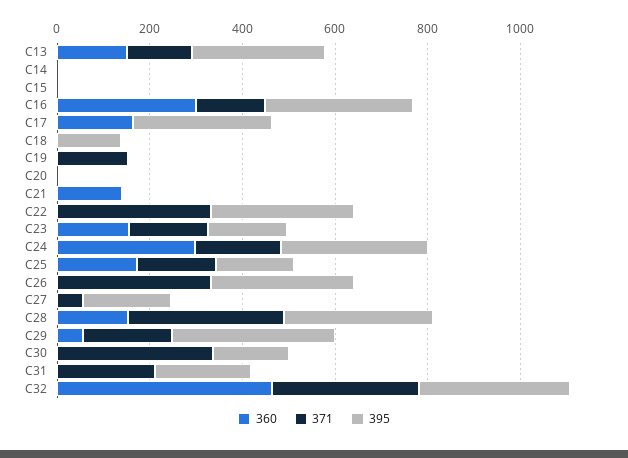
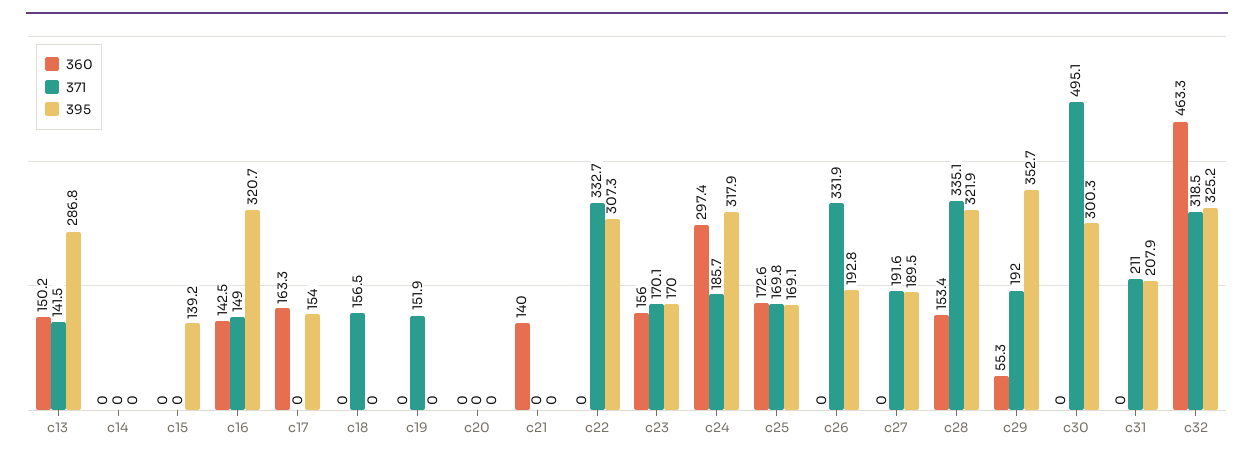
  {
    "360": {
      "C13": 150.2,
      "C14": 0,
      "C15": 0,
-     "C16": 300,
+     "C16": 142.5,
      "C17": 163.3,
      "C18": 0,
      "C19": 0,
      "C20": 0,
      "C21": 140,
      "C22": 0,
      "C23": 156,
      "C24": 297.4,
      "C25": 172.6,
      "C26": 0,
      "C27": 0,
      "C28": 153.4,
      "C29": 55.3,
      "C30": 0,
      "C31": 0,
      "C32": 463.3
    },
    "371": {
      "C13": 141.5,
      "C14": 0,
      "C15": 0,
      "C16": 149,
      "C17": 0,
-     "C18": 0,
+     "C18": 156.5,
      "C19": 151.9,
      "C20": 0,
      "C21": 0,
      "C22": 332.7,
      "C23": 170.1,
      "C24": 185.7,
      "C25": 169.8,
      "C26": 331.9,
-     "C27": 50,
+     "C27": 191.6,
      "C28": 335.1,
      "C29": 192,
-     "C30": 350,
+     "C30": 495.1,
      "C31": 211,
      "C32": 318.5
    },
    "395": {
      "C13": 286.8,
      "C14": 0,
-     "C15": 0,
+     "C15": 139.2,
      "C16": 320.7,
-     "C17": 300,
+     "C17": 154,
-     "C18": 150,
+     "C18": 0,
      "C19": 0,
      "C20": 0,
      "C21": 0,
      "C22": 307.3,
      "C23": 170,
      "C24": 317.9,
      "C25": 169.1,
-     "C26": 300,
+     "C26": 192.8,
      "C27": 189.5,
      "C28": 321.9,
      "C29": 352.7,
-     "C30": 150,
+     "C30": 300.3,
      "C31": 207.9,
      "C32": 325.2
    }
  }

